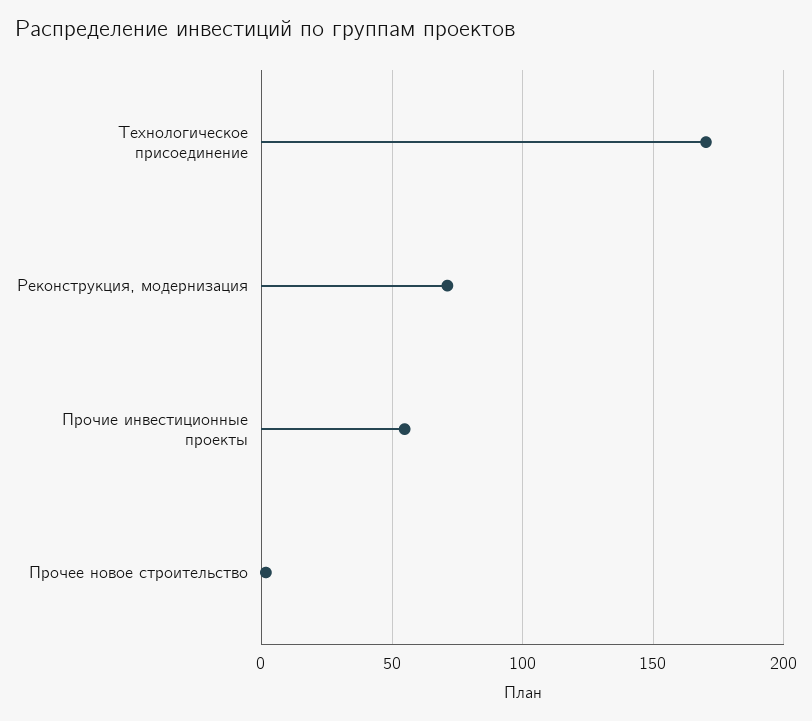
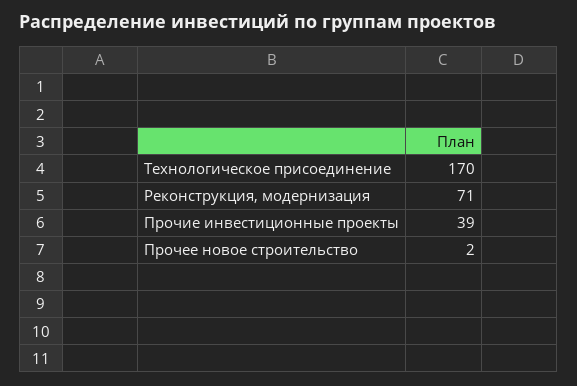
  {
    "Технологическое присоединение": 170,
    "Реконструкция, модернизация": 71,
-   "Прочие инвестиционные проекты": 55,
+   "Прочие инвестиционные проекты": 39,
    "Прочее новое строительство": 2
  }

